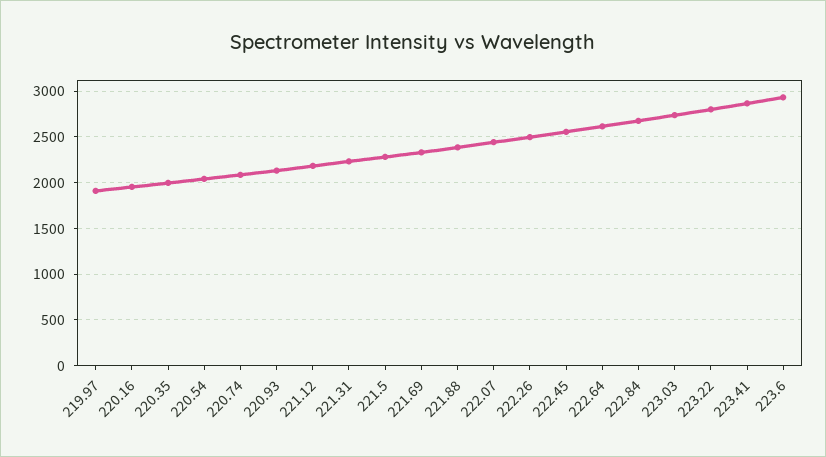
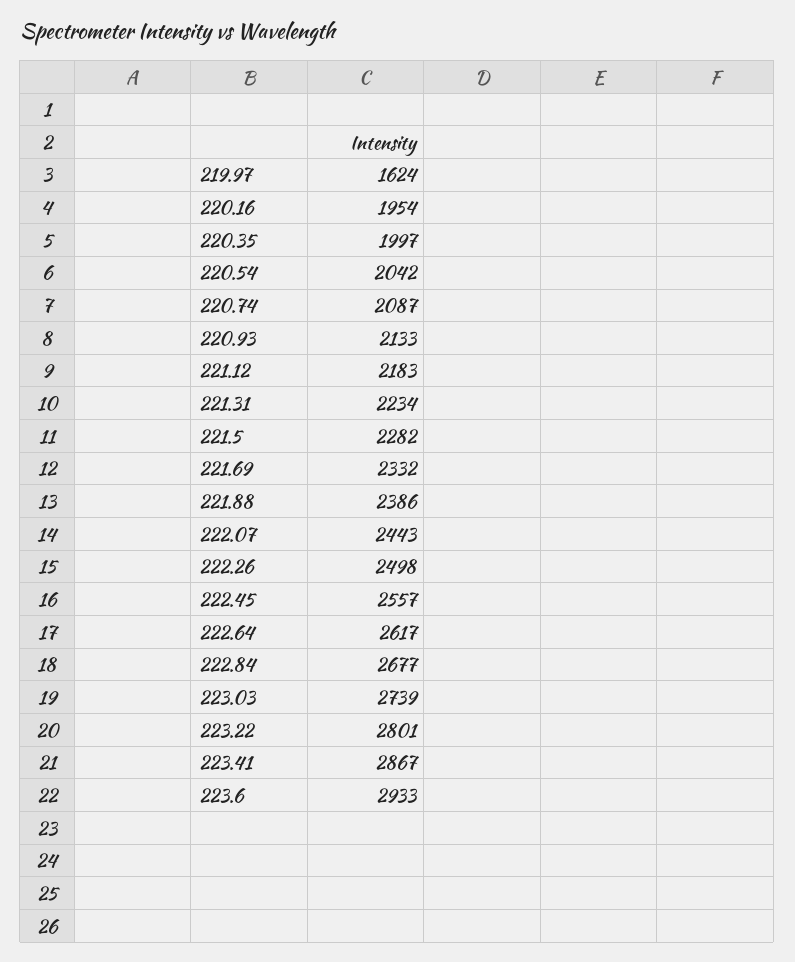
  {
-   "219.97": 1900,
+   "219.97": 1624,
    "220.16": 1954,
    "220.35": 1997,
    "220.54": 2042,
    "220.74": 2087,
    "220.93": 2133,
    "221.12": 2183,
    "221.31": 2234,
    "221.5": 2282,
    "221.69": 2332,
    "221.88": 2386,
    "222.07": 2443,
    "222.26": 2498,
    "222.45": 2557,
    "222.64": 2617,
    "222.84": 2677,
    "223.03": 2739,
    "223.22": 2801,
    "223.41": 2867,
    "223.6": 2933
  }

